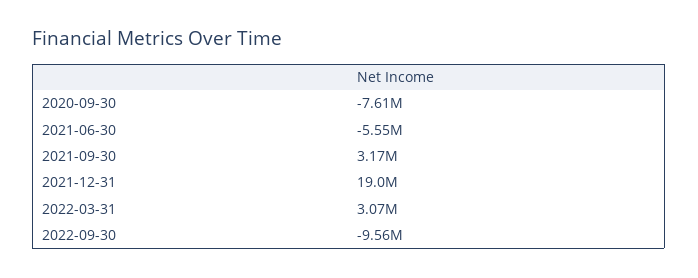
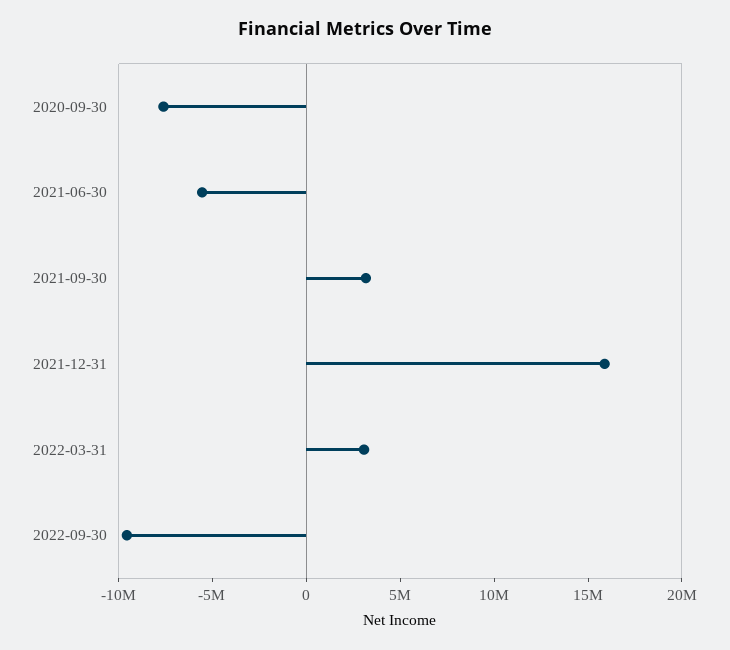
  {
    "2020-09-30": -7610000,
    "2021-06-30": -5550000,
    "2021-09-30": 3170000,
-   "2021-12-31": 19000000,
+   "2021-12-31": 16000000,
    "2022-03-31": 3070000,
    "2022-09-30": -9560000
  }

